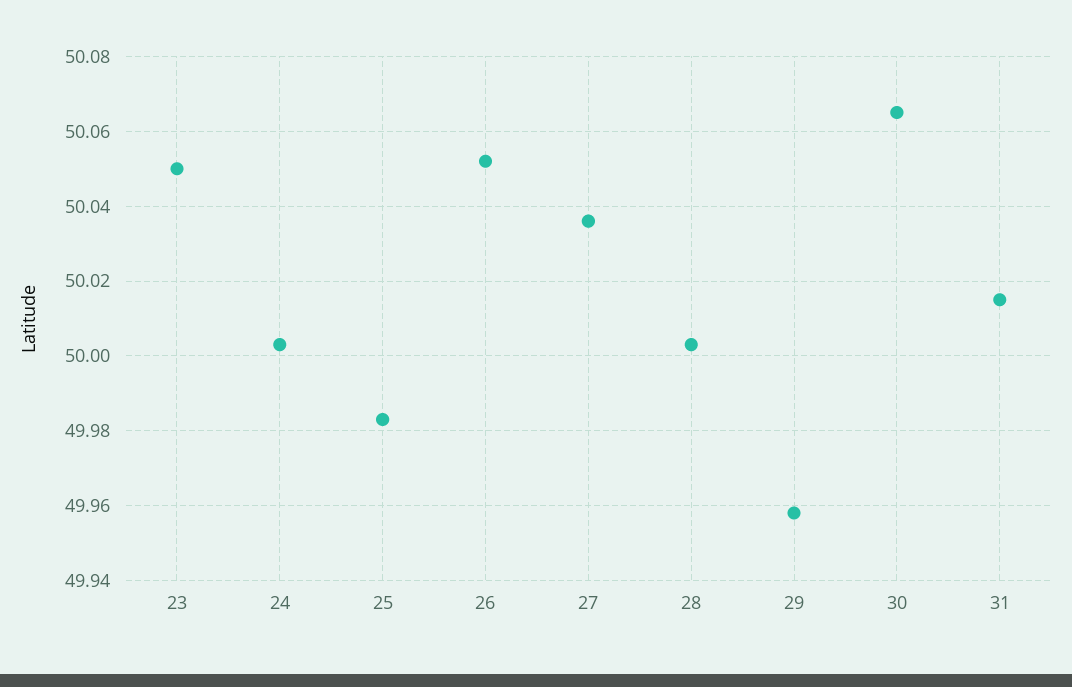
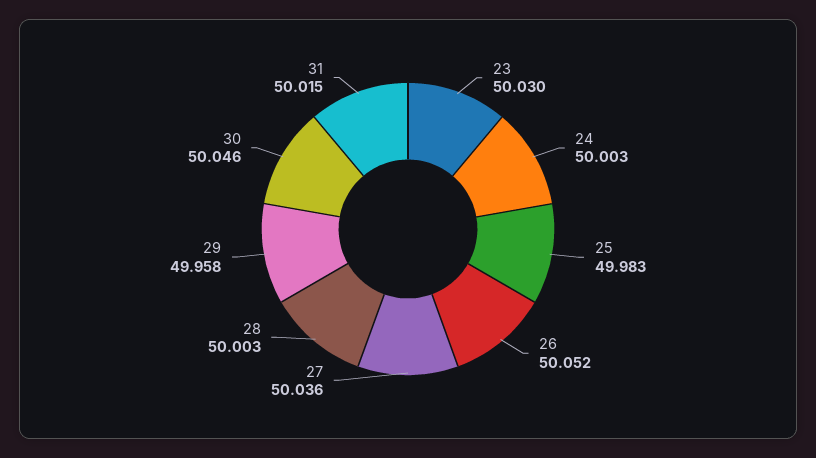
  {
-   "23": 50.05,
+   "23": 50.03,
    "24": 50.003,
    "25": 49.983,
    "26": 50.052,
    "27": 50.036,
    "28": 50.003,
    "29": 49.958,
-   "30": 50.065,
+   "30": 50.046,
    "31": 50.015
  }

